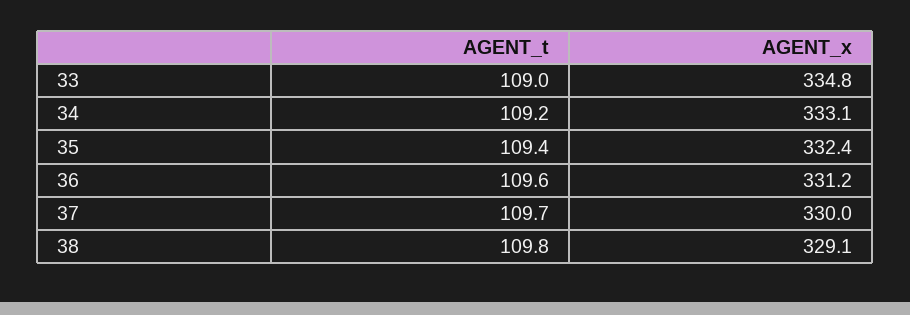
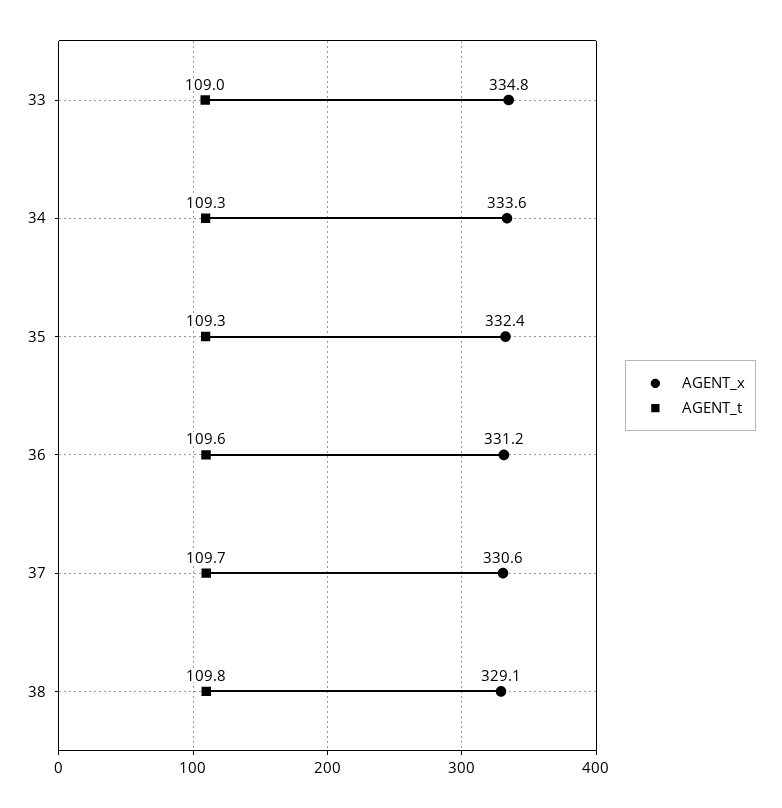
  {
    "AGENT_t": {
      "33": 109,
-     "34": 109.2,
+     "34": 109.3,
-     "35": 109.4,
+     "35": 109.3,
      "36": 109.6,
      "37": 109.7,
      "38": 109.8
    },
    "AGENT_x": {
      "33": 334.8,
-     "34": 333.1,
+     "34": 333.6,
      "35": 332.4,
      "36": 331.2,
-     "37": 330,
+     "37": 330.6,
      "38": 329.1
    }
  }

